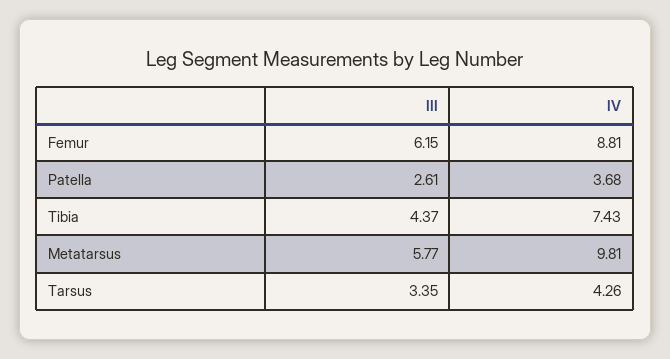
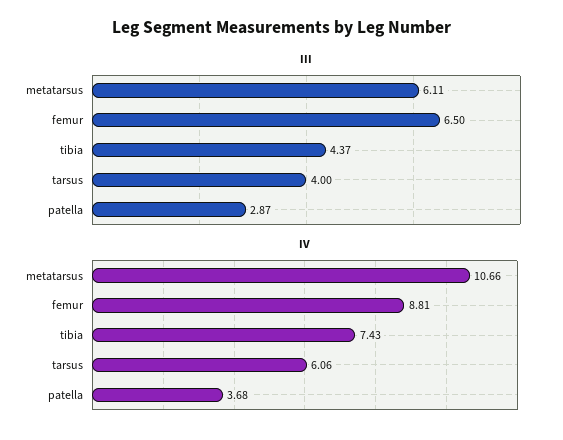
  {
    "III": {
-     "Femur": 6.15,
+     "Femur": 6.5,
-     "Patella": 2.61,
+     "Patella": 2.87,
      "Tibia": 4.37,
-     "Metatarsus": 5.77,
+     "Metatarsus": 6.11,
-     "Tarsus": 3.35
+     "Tarsus": 4
    },
    "IV": {
      "Femur": 8.81,
      "Patella": 3.68,
      "Tibia": 7.43,
-     "Metatarsus": 9.81,
+     "Metatarsus": 10.66,
-     "Tarsus": 4.26
+     "Tarsus": 6.06
    }
  }

